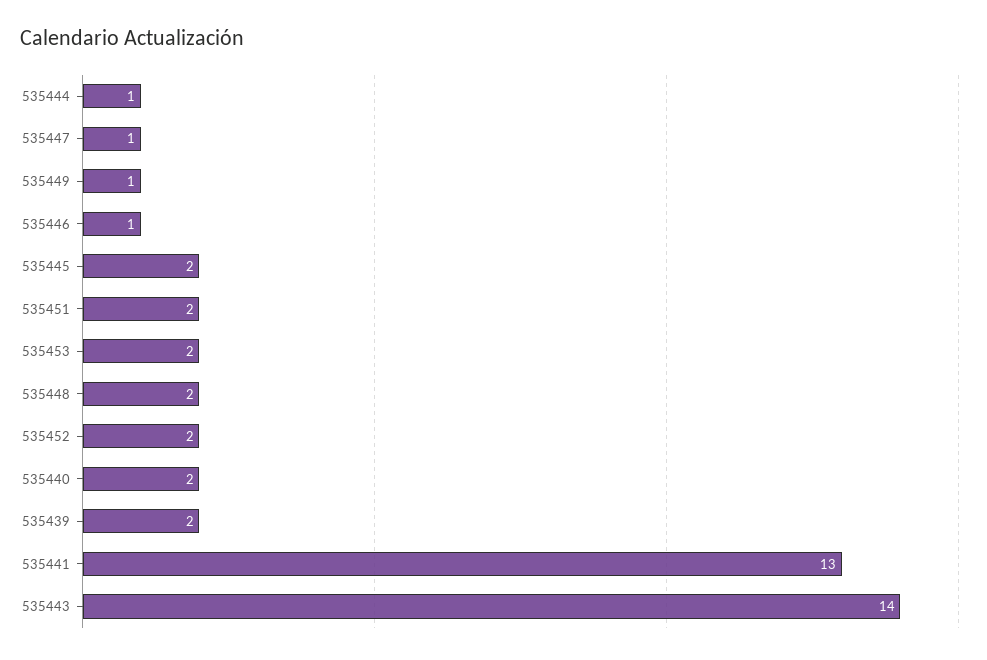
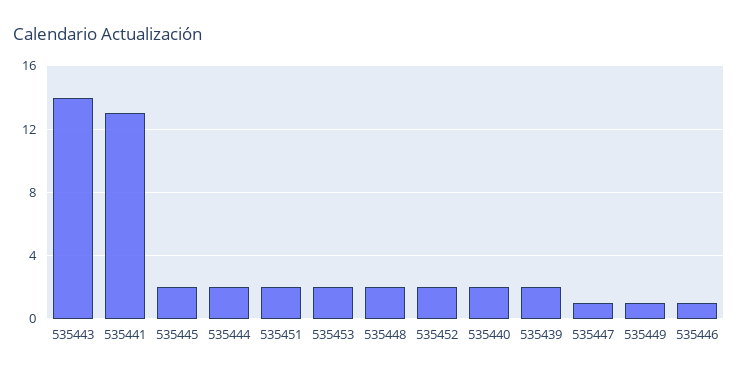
  {
-   "535444": 1,
+   "535444": 2,
    "535447": 1,
    "535449": 1,
    "535446": 1,
    "535445": 2,
    "535451": 2,
    "535453": 2,
    "535448": 2,
    "535452": 2,
    "535440": 2,
    "535439": 2,
    "535441": 13,
    "535443": 14
  }

